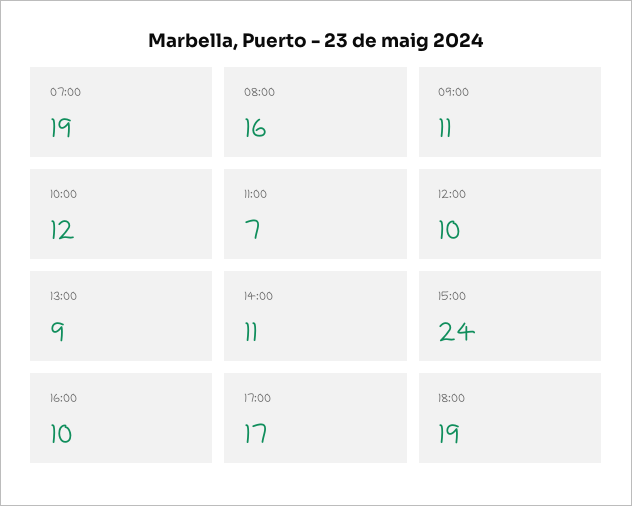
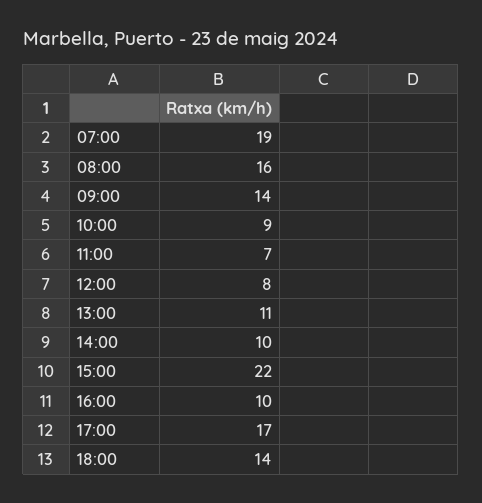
  {
    "07:00": 19,
    "08:00": 16,
-   "09:00": 11,
+   "09:00": 14,
-   "10:00": 12,
+   "10:00": 9,
    "11:00": 7,
-   "12:00": 10,
+   "12:00": 8,
-   "13:00": 9,
+   "13:00": 11,
-   "14:00": 11,
+   "14:00": 10,
-   "15:00": 24,
+   "15:00": 22,
    "16:00": 10,
    "17:00": 17,
-   "18:00": 19
+   "18:00": 14
  }

